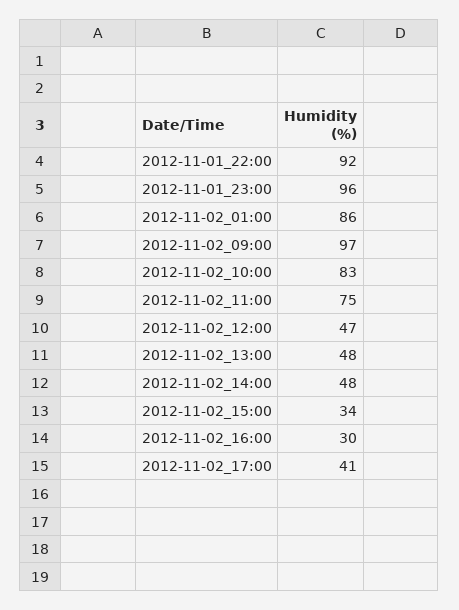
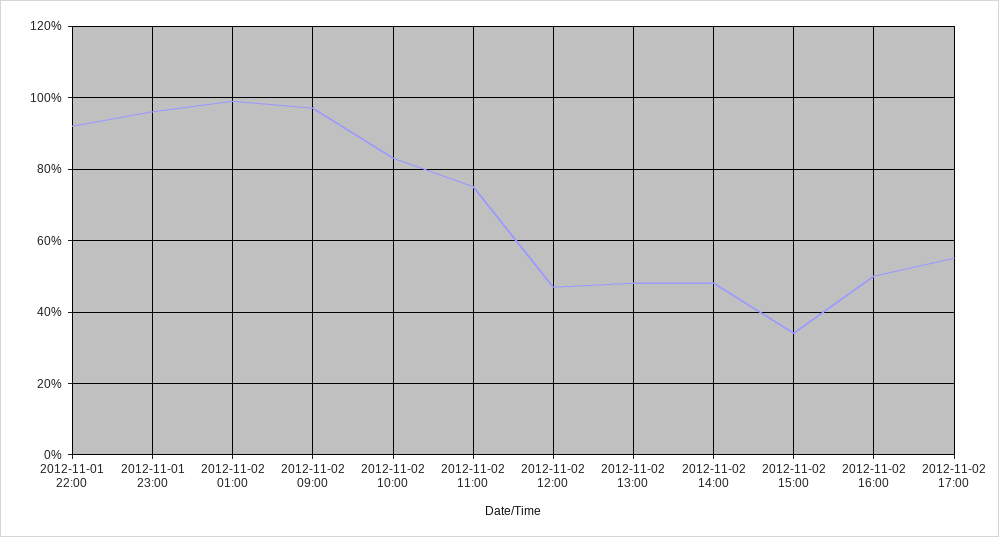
  {
    "2012-11-01_22:00": 92,
    "2012-11-01_23:00": 96,
-   "2012-11-02_01:00": 86,
+   "2012-11-02_01:00": 100,
    "2012-11-02_09:00": 97,
    "2012-11-02_10:00": 83,
    "2012-11-02_11:00": 75,
    "2012-11-02_12:00": 47,
    "2012-11-02_13:00": 48,
    "2012-11-02_14:00": 48,
    "2012-11-02_15:00": 34,
-   "2012-11-02_16:00": 30,
+   "2012-11-02_16:00": 50,
-   "2012-11-02_17:00": 41
+   "2012-11-02_17:00": 55
  }

